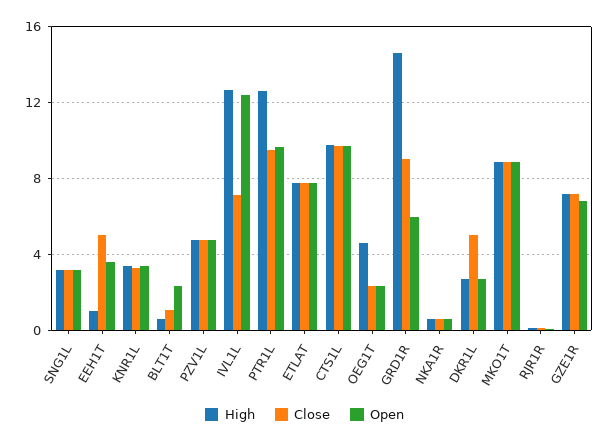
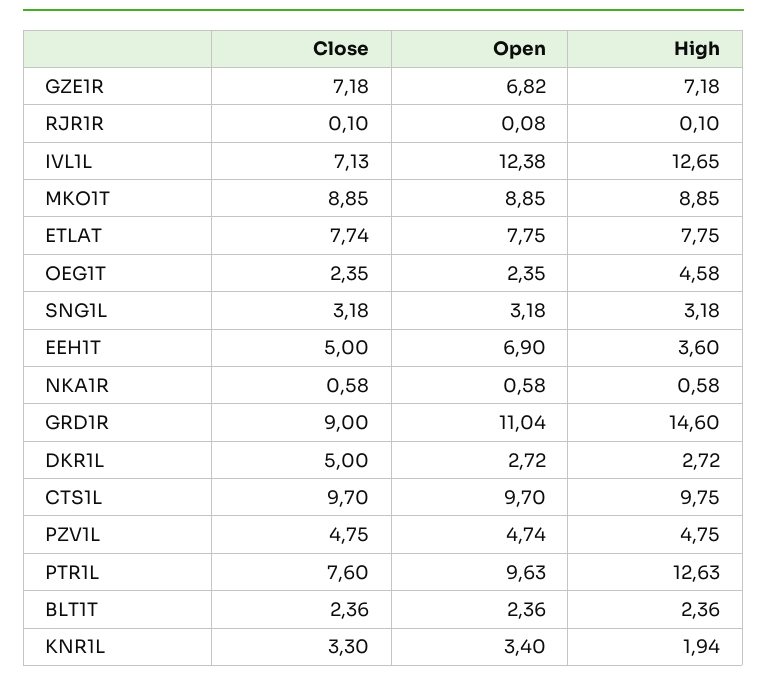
  {
    "High": {
      "SNG1L": 3.18,
-     "EEH1T": 1,
+     "EEH1T": 3.6,
-     "KNR1L": 3.5,
+     "KNR1L": 1.94,
-     "BLT1T": 0.5,
+     "BLT1T": 2.36,
      "PZV1L": 4.75,
      "IVL1L": 12.65,
      "PTR1L": 12.63,
      "ETLAT": 7.75,
      "CTS1L": 9.75,
      "OEG1T": 4.58,
      "GRD1R": 14.6,
      "NKA1R": 0.58,
      "DKR1L": 2.72,
      "MKO1T": 8.85,
      "RJR1R": 0.1,
      "GZE1R": 7.18
    },
    "Close": {
      "SNG1L": 3.18,
      "EEH1T": 5,
      "KNR1L": 3.3,
-     "BLT1T": 1,
+     "BLT1T": 2.36,
      "PZV1L": 4.75,
      "IVL1L": 7.13,
-     "PTR1L": 9.5,
+     "PTR1L": 7.6,
      "ETLAT": 7.74,
      "CTS1L": 9.7,
      "OEG1T": 2.35,
      "GRD1R": 9,
      "NKA1R": 0.58,
      "DKR1L": 5,
      "MKO1T": 8.85,
      "RJR1R": 0.1,
      "GZE1R": 7.18
    },
    "Open": {
      "SNG1L": 3.18,
-     "EEH1T": 3.5,
+     "EEH1T": 6.9,
      "KNR1L": 3.4,
      "BLT1T": 2.36,
      "PZV1L": 4.74,
      "IVL1L": 12.38,
      "PTR1L": 9.63,
      "ETLAT": 7.75,
      "CTS1L": 9.7,
      "OEG1T": 2.35,
-     "GRD1R": 6,
+     "GRD1R": 11.04,
      "NKA1R": 0.58,
      "DKR1L": 2.72,
      "MKO1T": 8.85,
      "RJR1R": 0.08,
      "GZE1R": 6.82
    }
  }

